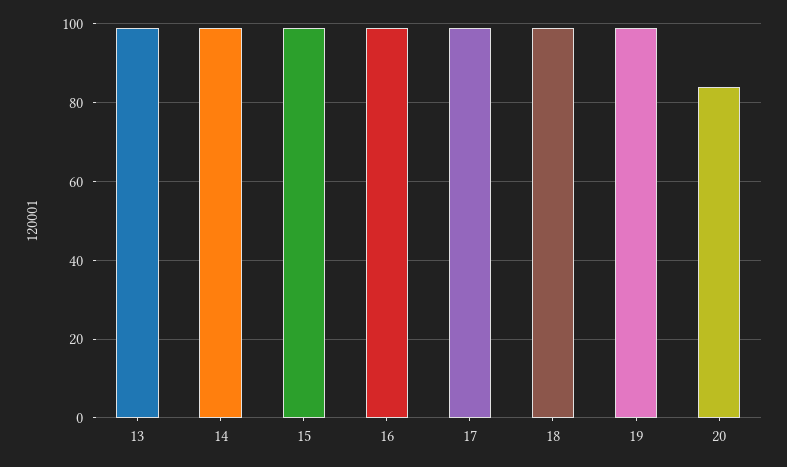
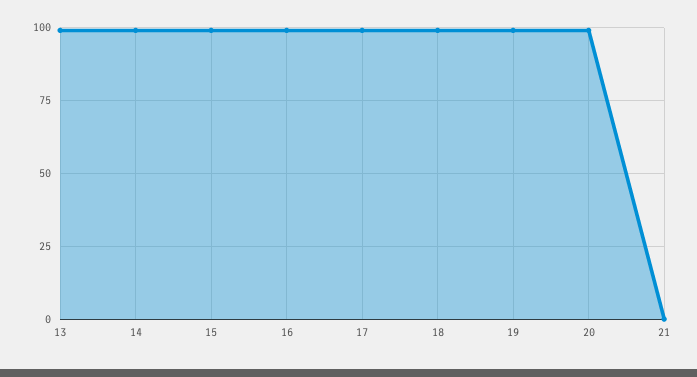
  {
    "13": 100,
    "14": 100,
    "15": 100,
    "16": 100,
    "17": 100,
    "18": 100,
    "19": 100,
-   "20": 85
+   "20": 100,
+   "21": 0
  }

